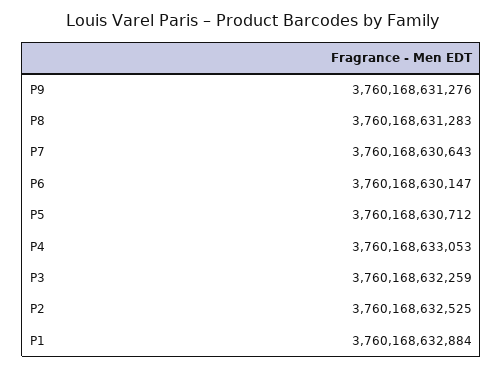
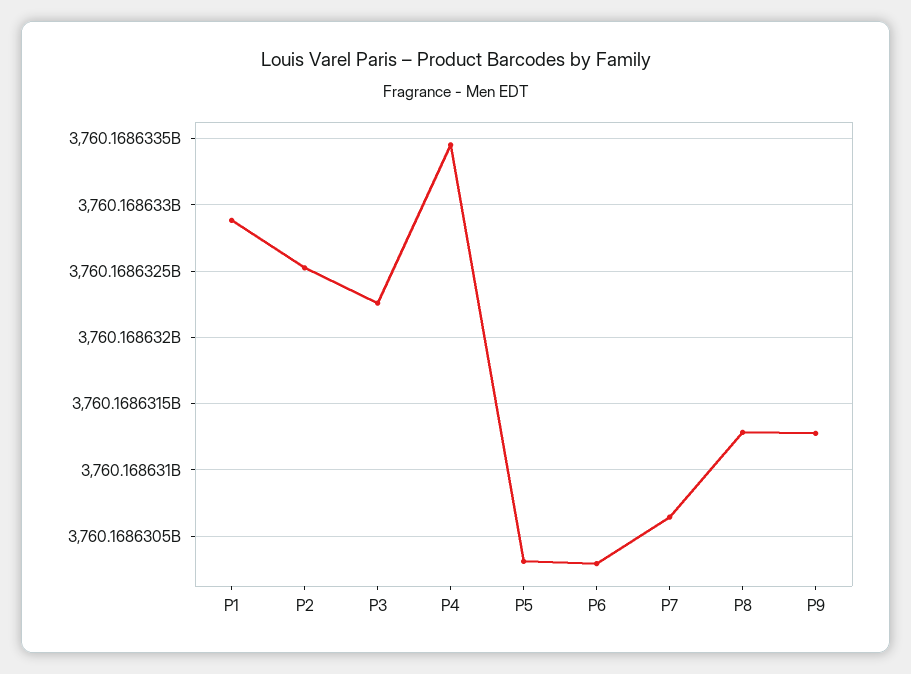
  {
    "P9": 3760168631276,
    "P8": 3760168631283,
    "P7": 3760168630643,
-   "P6": 3760168630147,
+   "P6": 3760168630300,
-   "P5": 3760168630712,
+   "P5": 3760168630300,
-   "P4": 3760168633053,
+   "P4": 3760168633450,
    "P3": 3760168632259,
    "P2": 3760168632525,
    "P1": 3760168632884
  }

